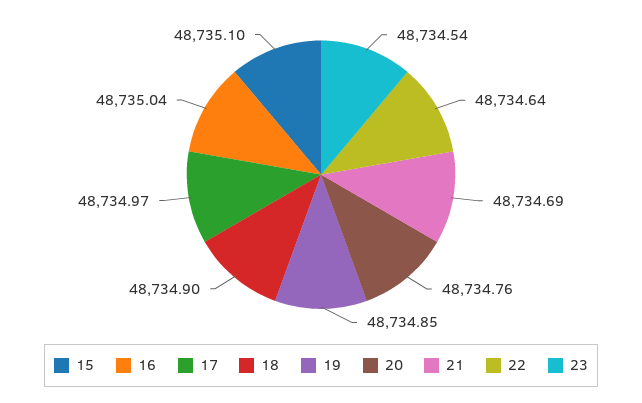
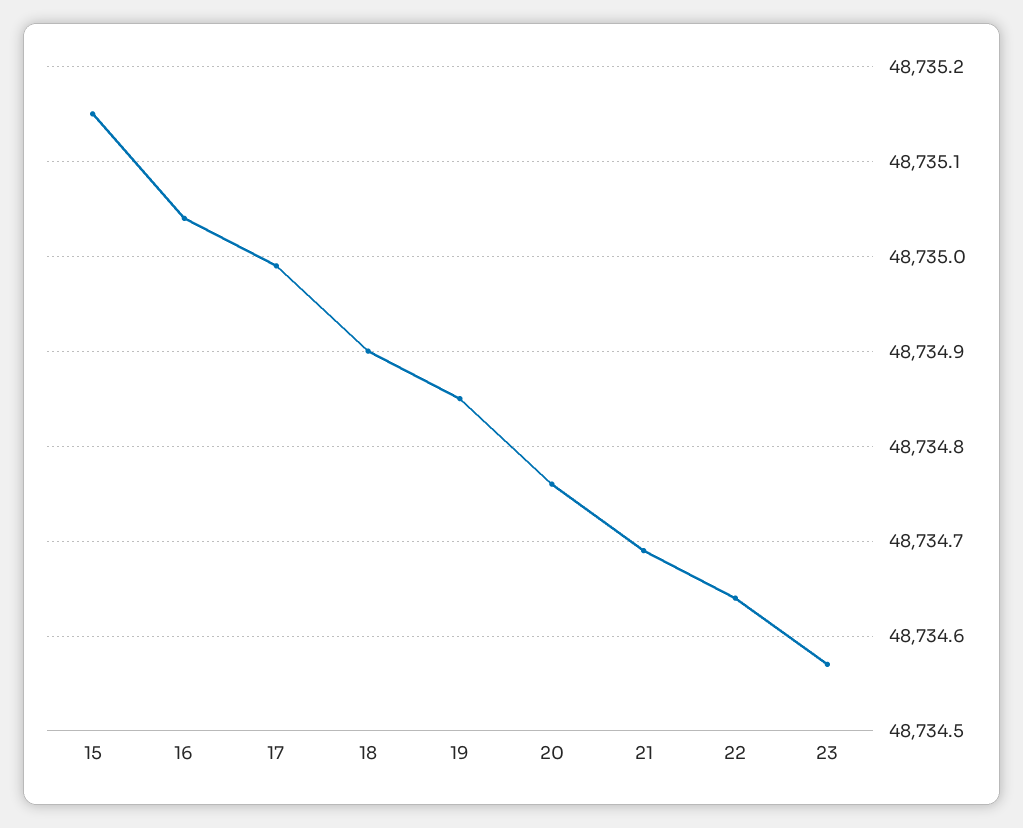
  {
-   "15": 48735.1,
+   "15": 48735.15,
    "16": 48735.04,
-   "17": 48734.97,
+   "17": 48734.99,
    "18": 48734.9,
    "19": 48734.85,
    "20": 48734.76,
    "21": 48734.69,
    "22": 48734.64,
-   "23": 48734.54
+   "23": 48734.57
  }

